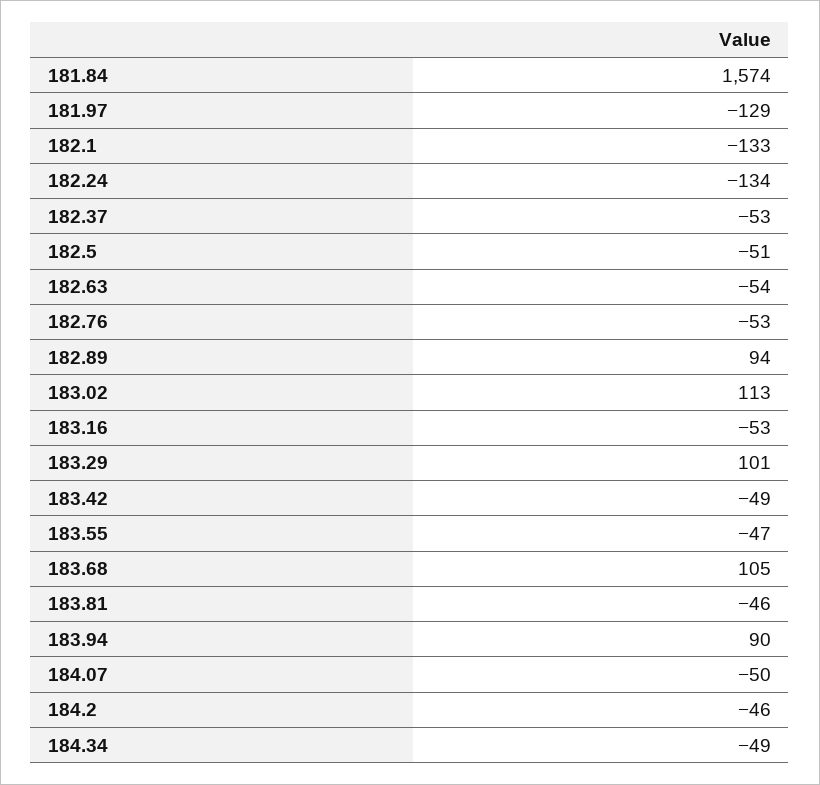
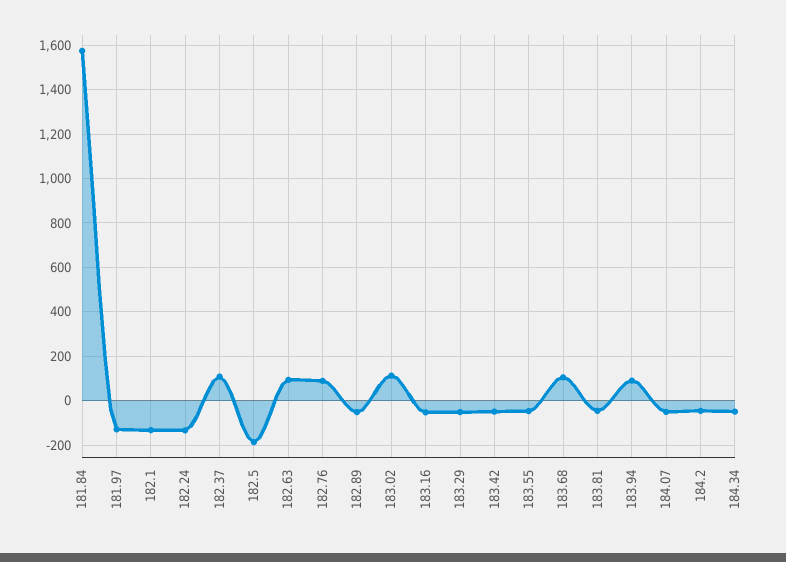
  {
    "181.84": 1574,
    "181.97": -129,
    "182.1": -133,
    "182.24": -134,
-   "182.37": -53,
+   "182.37": 100,
-   "182.5": -51,
+   "182.5": -200,
-   "182.63": -54,
+   "182.63": 100,
-   "182.76": -53,
+   "182.76": 100,
-   "182.89": 94,
+   "182.89": -50,
    "183.02": 113,
    "183.16": -53,
-   "183.29": 101,
+   "183.29": -50,
    "183.42": -49,
    "183.55": -47,
    "183.68": 105,
    "183.81": -46,
    "183.94": 90,
    "184.07": -50,
    "184.2": -46,
    "184.34": -49
  }

